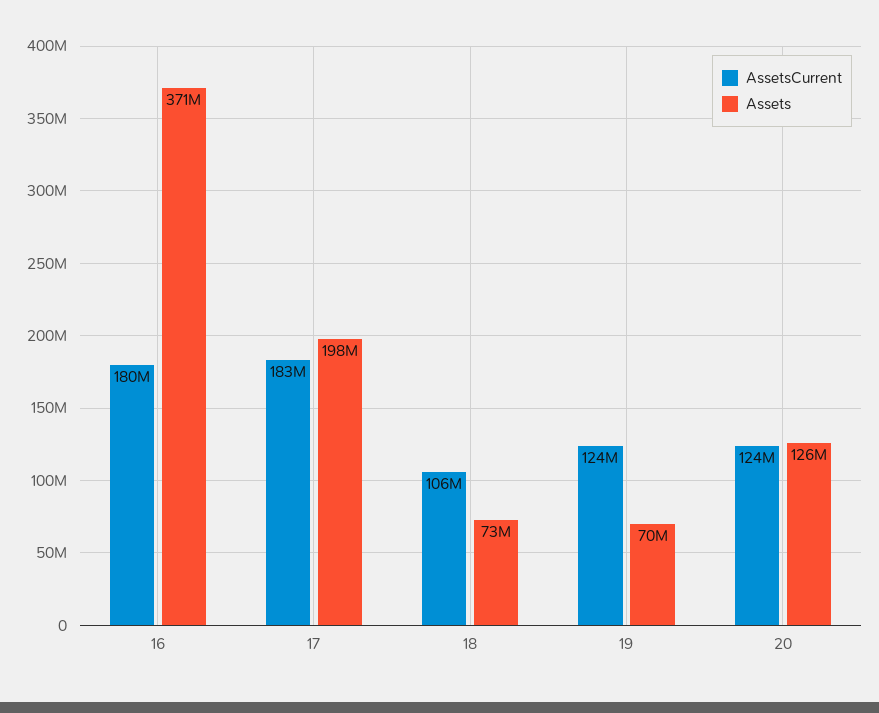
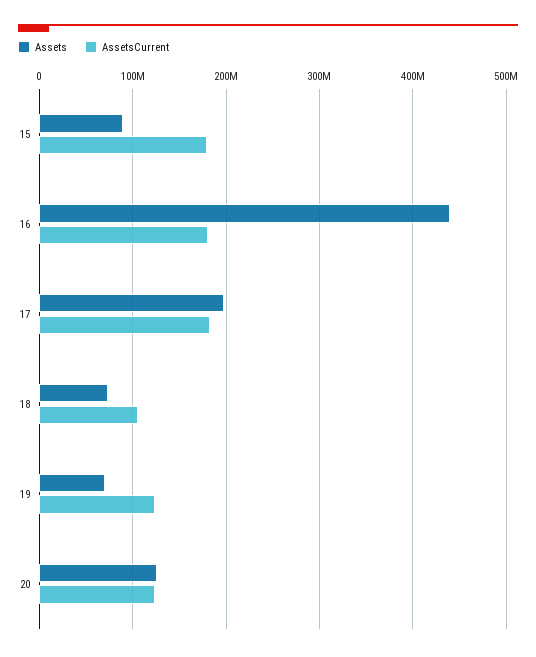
  {
    "AssetsCurrent": {
      "16": 180000000,
      "17": 183000000,
      "18": 106000000,
      "19": 124000000,
-     "20": 124000000
+     "20": 124000000,
+     "15": 180000000
    },
    "Assets": {
-     "16": 371000000,
+     "16": 440000000,
      "17": 198000000,
      "18": 73000000,
      "19": 70000000,
-     "20": 126000000
+     "20": 126000000,
+     "15": 90000000
    }
  }

